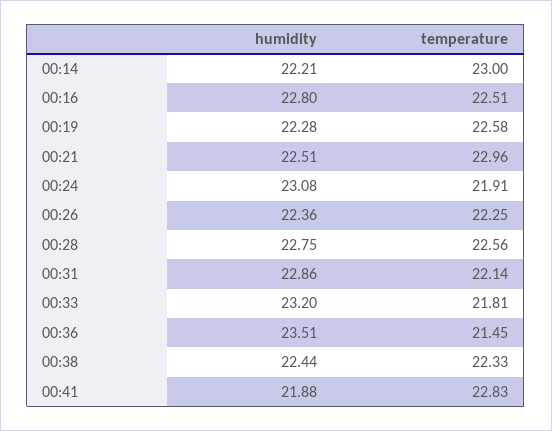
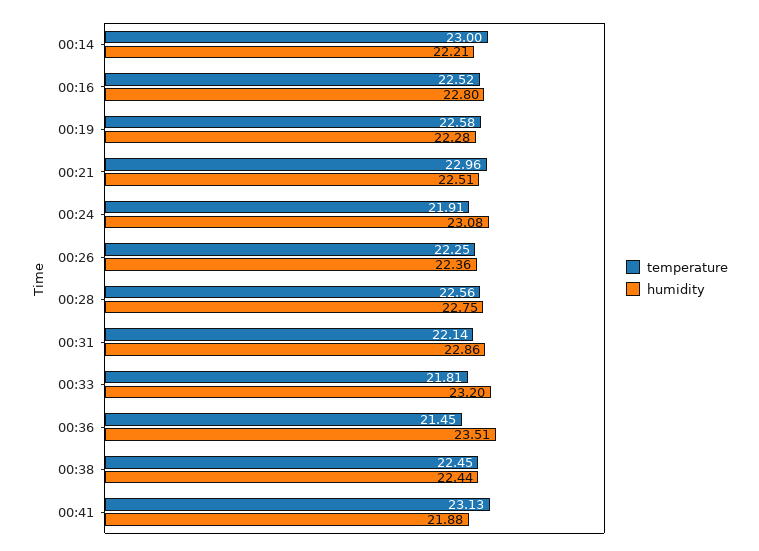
  {
    "humidity": {
      "00:14": 22.21,
      "00:16": 22.8,
      "00:19": 22.28,
      "00:21": 22.51,
      "00:24": 23.08,
      "00:26": 22.36,
      "00:28": 22.75,
      "00:31": 22.86,
      "00:33": 23.2,
      "00:36": 23.51,
      "00:38": 22.44,
      "00:41": 21.88
    },
    "temperature": {
      "00:14": 23,
-     "00:16": 22.51,
+     "00:16": 22.52,
      "00:19": 22.58,
      "00:21": 22.96,
      "00:24": 21.91,
      "00:26": 22.25,
      "00:28": 22.56,
      "00:31": 22.14,
      "00:33": 21.81,
      "00:36": 21.45,
-     "00:38": 22.33,
+     "00:38": 22.45,
-     "00:41": 22.83
+     "00:41": 23.13
    }
  }

